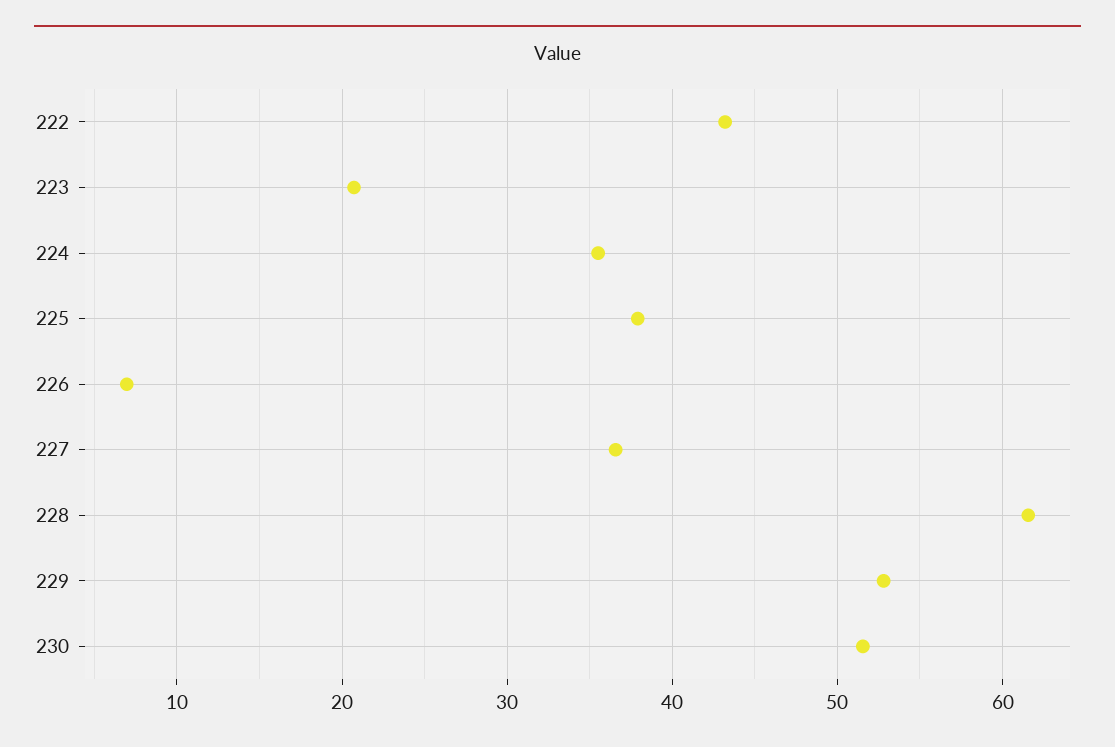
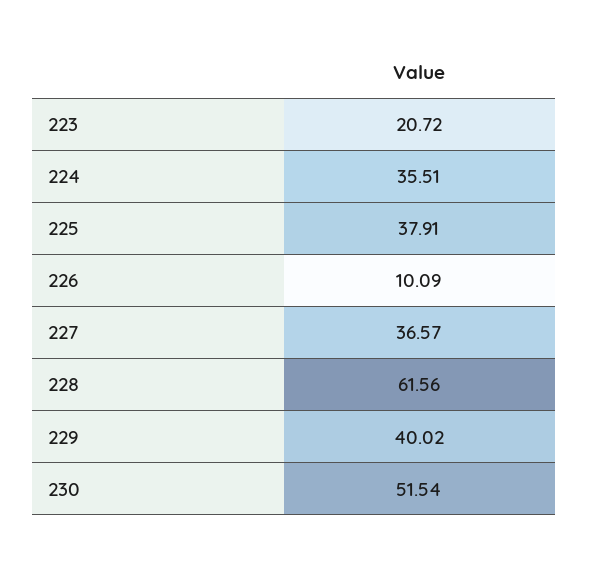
  {
-   "222": 43,
    "223": 20.72,
    "224": 35.51,
    "225": 37.91,
-   "226": 7,
+   "226": 10.09,
    "227": 36.57,
    "228": 61.56,
-   "229": 53,
+   "229": 40.02,
    "230": 51.54
  }

